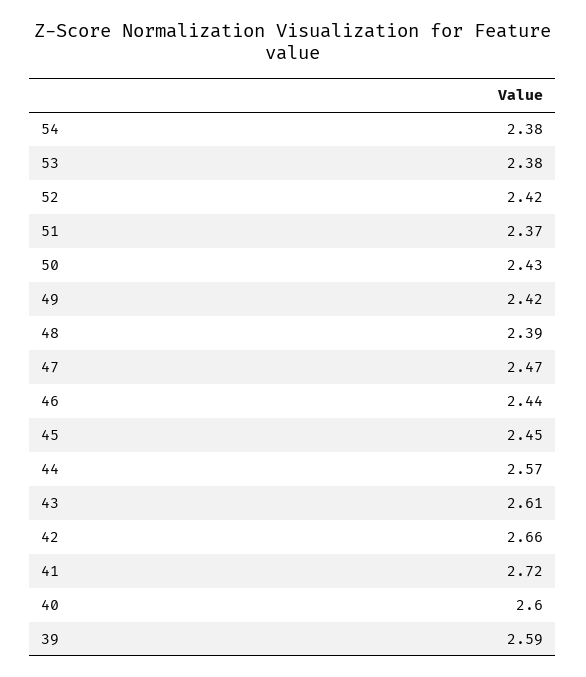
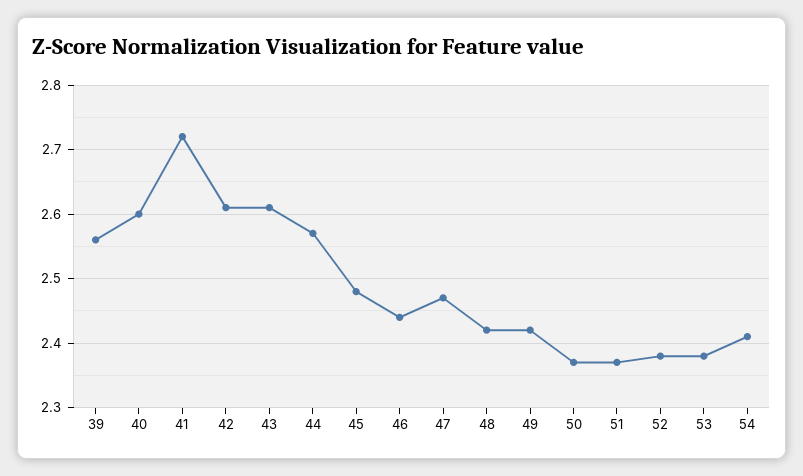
  {
-   "54": 2.38,
+   "54": 2.41,
    "53": 2.38,
-   "52": 2.42,
+   "52": 2.38,
    "51": 2.37,
-   "50": 2.43,
+   "50": 2.37,
    "49": 2.42,
-   "48": 2.39,
+   "48": 2.42,
    "47": 2.47,
    "46": 2.44,
-   "45": 2.45,
+   "45": 2.48,
    "44": 2.57,
    "43": 2.61,
-   "42": 2.66,
+   "42": 2.61,
    "41": 2.72,
    "40": 2.6,
-   "39": 2.59
+   "39": 2.56
  }

